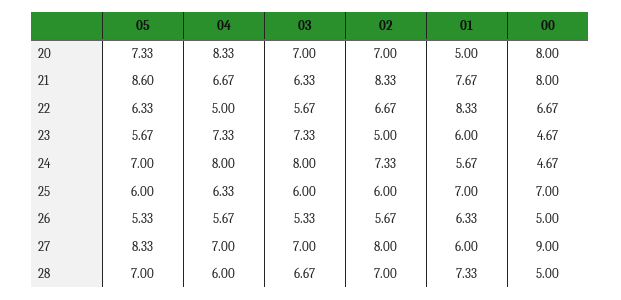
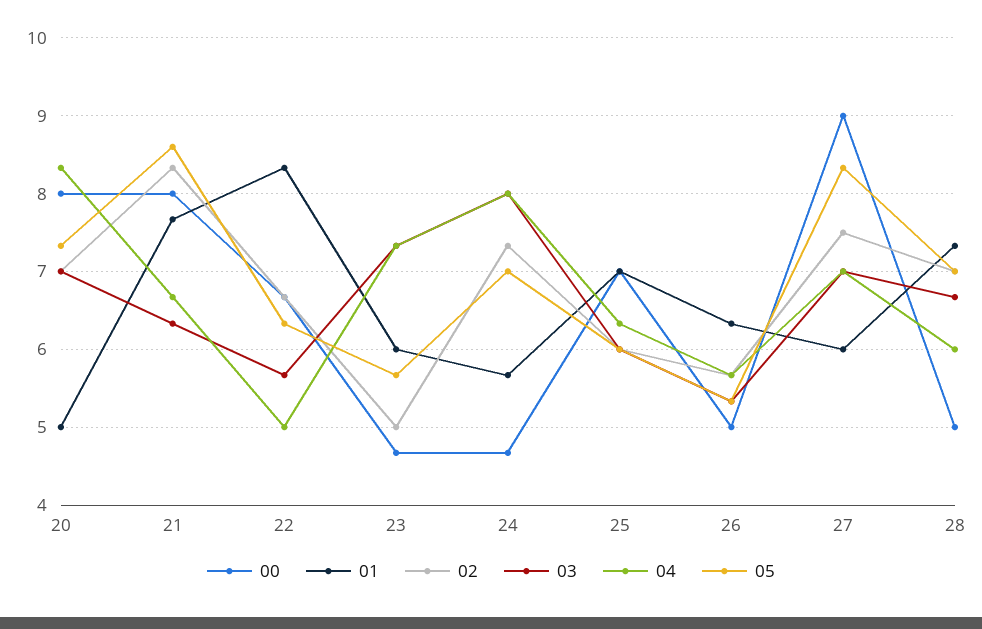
  {
    "05": {
      "20": 7.33,
      "21": 8.6,
      "22": 6.33,
      "23": 5.67,
      "24": 7,
      "25": 6,
      "26": 5.33,
      "27": 8.33,
      "28": 7
    },
    "04": {
      "20": 8.33,
      "21": 6.67,
      "22": 5,
      "23": 7.33,
      "24": 8,
      "25": 6.33,
      "26": 5.67,
      "27": 7,
      "28": 6
    },
    "03": {
      "20": 7,
      "21": 6.33,
      "22": 5.67,
      "23": 7.33,
      "24": 8,
      "25": 6,
      "26": 5.33,
      "27": 7,
      "28": 6.67
    },
    "02": {
      "20": 7,
      "21": 8.33,
      "22": 6.67,
      "23": 5,
      "24": 7.33,
      "25": 6,
      "26": 5.67,
-     "27": 8,
+     "27": 7.5,
      "28": 7
    },
    "01": {
      "20": 5,
      "21": 7.67,
      "22": 8.33,
      "23": 6,
      "24": 5.67,
      "25": 7,
      "26": 6.33,
      "27": 6,
      "28": 7.33
    },
    "00": {
      "20": 8,
      "21": 8,
      "22": 6.67,
      "23": 4.67,
      "24": 4.67,
      "25": 7,
      "26": 5,
      "27": 9,
      "28": 5
    }
  }

